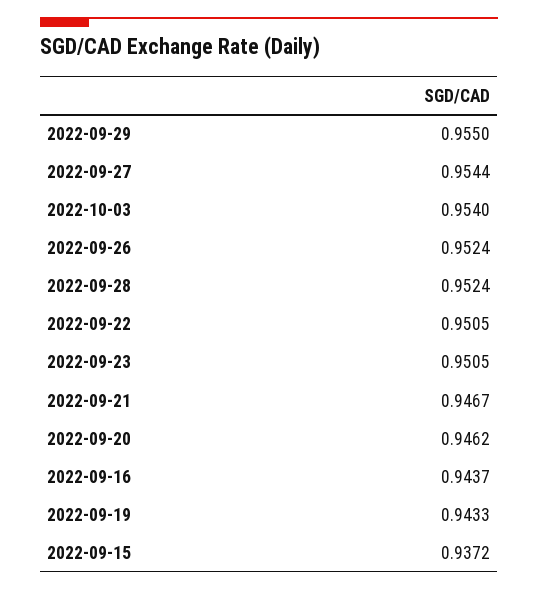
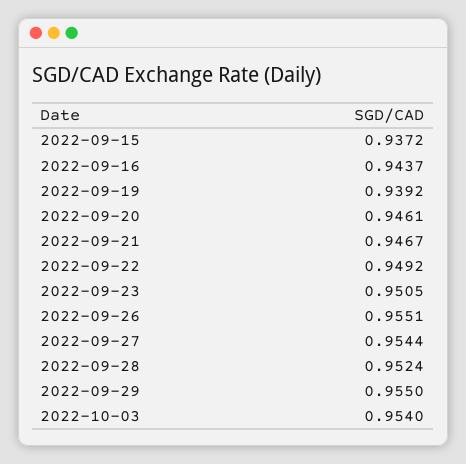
  {
    "2022-09-29": 0.955,
    "2022-09-27": 0.9544,
    "2022-10-03": 0.954,
-   "2022-09-26": 0.9524,
+   "2022-09-26": 0.9551,
    "2022-09-28": 0.9524,
-   "2022-09-22": 0.9505,
+   "2022-09-22": 0.9492,
    "2022-09-23": 0.9505,
    "2022-09-21": 0.9467,
-   "2022-09-20": 0.9462,
+   "2022-09-20": 0.9461,
    "2022-09-16": 0.9437,
-   "2022-09-19": 0.9433,
+   "2022-09-19": 0.9392,
    "2022-09-15": 0.9372
  }

